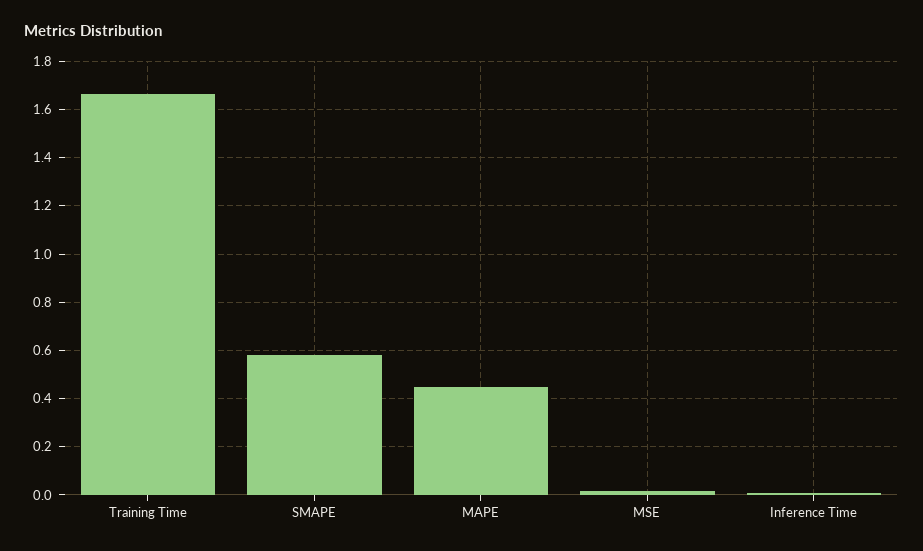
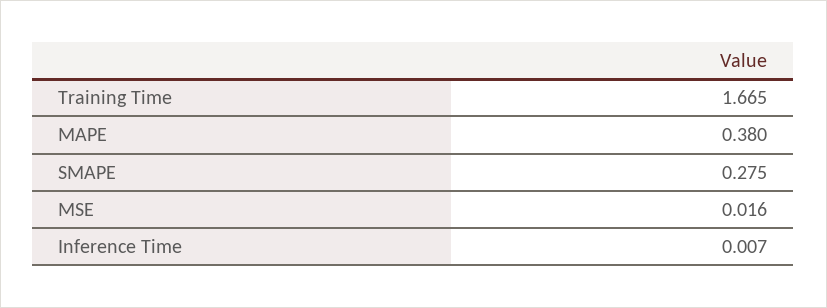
  {
    "Training Time": 1.665,
-   "SMAPE": 0.575,
+   "SMAPE": 0.275,
-   "MAPE": 0.45,
+   "MAPE": 0.38,
    "MSE": 0.016,
    "Inference Time": 0.007
  }

